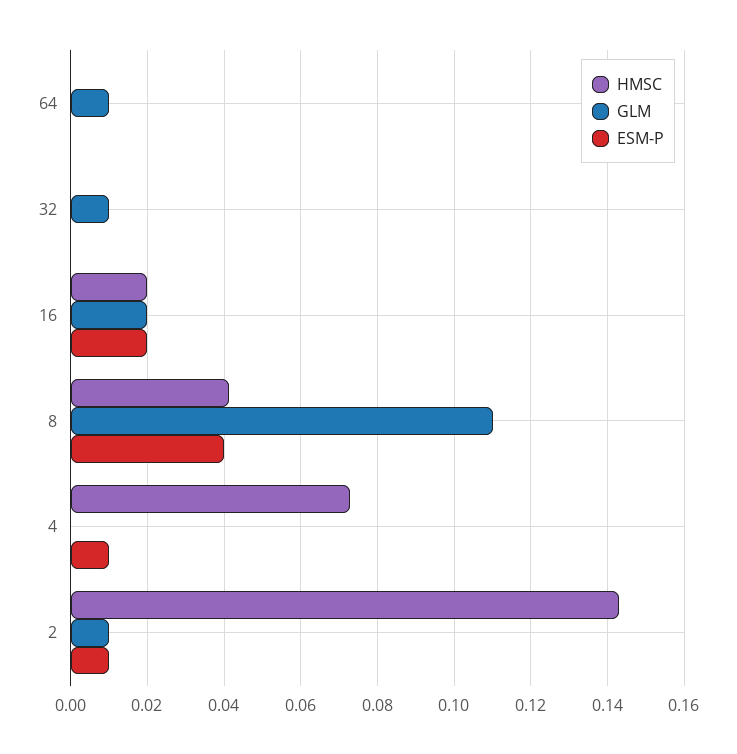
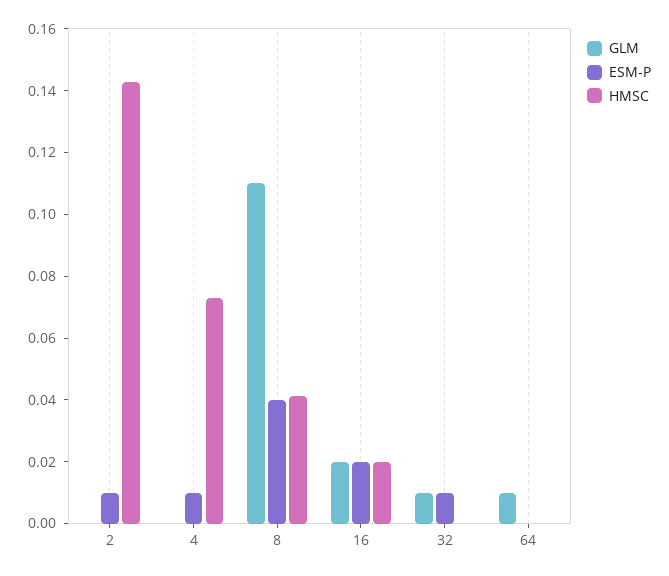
  {
    "HMSC": {
      "64": 0,
      "32": 0,
      "16": 0.02,
      "8": 0.042,
      "4": 0.072,
      "2": 0.142
    },
    "GLM": {
      "64": 0.01,
      "32": 0.01,
      "16": 0.02,
      "8": 0.11,
      "4": 0,
-     "2": 0.01
+     "2": 0
    },
    "ESM-P": {
      "64": 0,
-     "32": 0,
+     "32": 0.01,
      "16": 0.02,
      "8": 0.04,
      "4": 0.01,
      "2": 0.01
    }
  }

